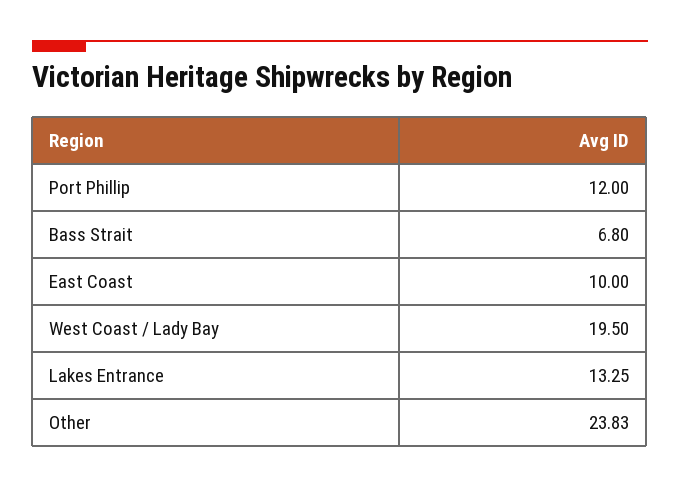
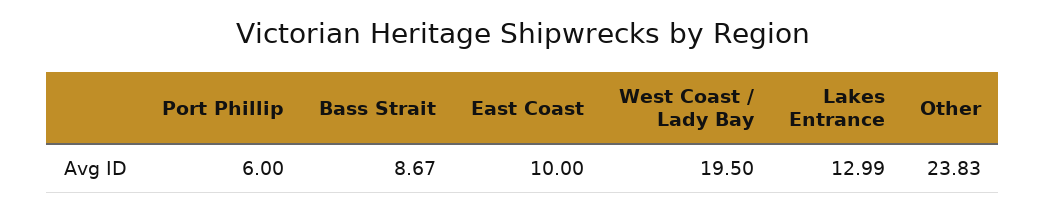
  {
-   "Port Phillip": 12,
+   "Port Phillip": 6,
-   "Bass Strait": 6.8,
+   "Bass Strait": 8.67,
    "East Coast": 10,
    "West Coast / Lady Bay": 19.5,
-   "Lakes Entrance": 13.25,
+   "Lakes Entrance": 12.99,
    "Other": 23.83
  }

